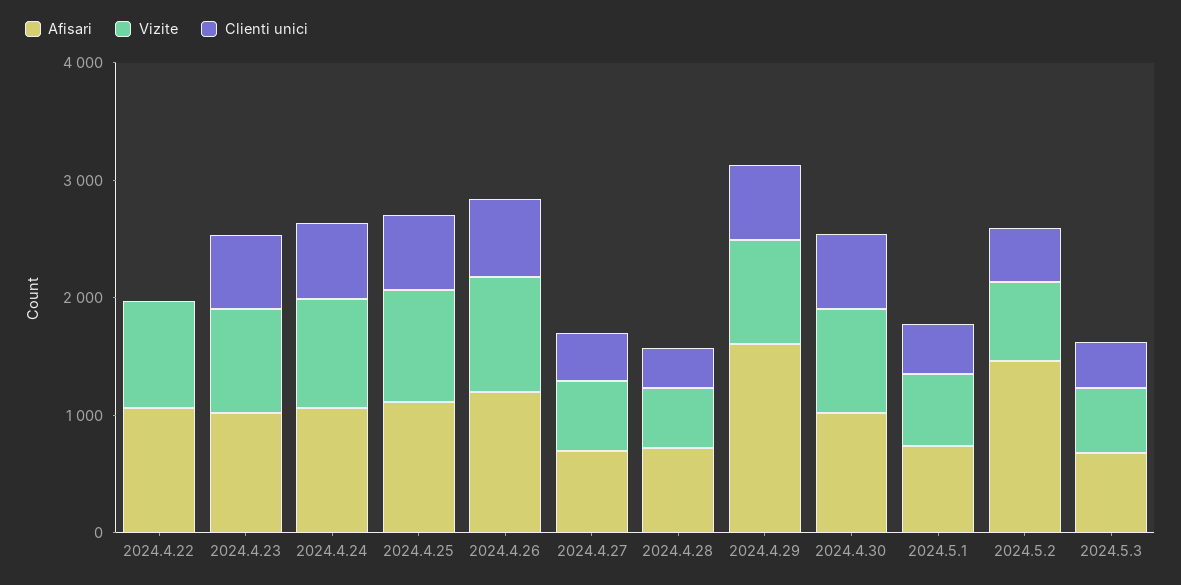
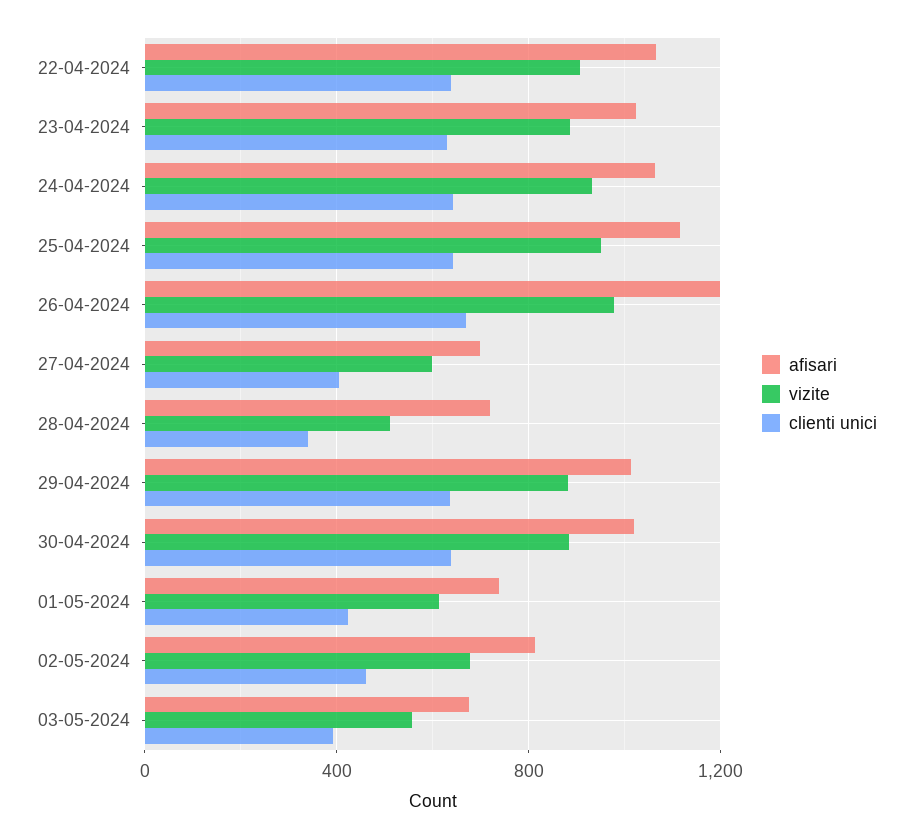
  {
    "Afisari": {
      "2024.4.22": 1050,
      "2024.4.23": 1000,
      "2024.4.24": 1050,
      "2024.4.25": 1100,
      "2024.4.26": 1200,
      "2024.4.27": 700,
      "2024.4.28": 700,
-     "2024.4.29": 1600,
+     "2024.4.29": 1000,
      "2024.4.30": 1000,
      "2024.5.1": 750,
-     "2024.5.2": 1400,
+     "2024.5.2": 800,
      "2024.5.3": 700
    },
    "Vizite": {
      "2024.4.22": 900,
      "2024.4.23": 900,
      "2024.4.24": 950,
      "2024.4.25": 950,
      "2024.4.26": 1000,
      "2024.4.27": 600,
      "2024.4.28": 500,
      "2024.4.29": 900,
      "2024.4.30": 900,
      "2024.5.1": 600,
      "2024.5.2": 700,
      "2024.5.3": 550
    },
    "Clienti unici": {
-     "2024.4.22": 0,
+     "2024.4.22": 650,
      "2024.4.23": 650,
      "2024.4.24": 650,
      "2024.4.25": 650,
      "2024.4.26": 650,
      "2024.4.27": 400,
      "2024.4.28": 350,
      "2024.4.29": 650,
      "2024.4.30": 650,
      "2024.5.1": 400,
      "2024.5.2": 450,
      "2024.5.3": 400
    }
  }

